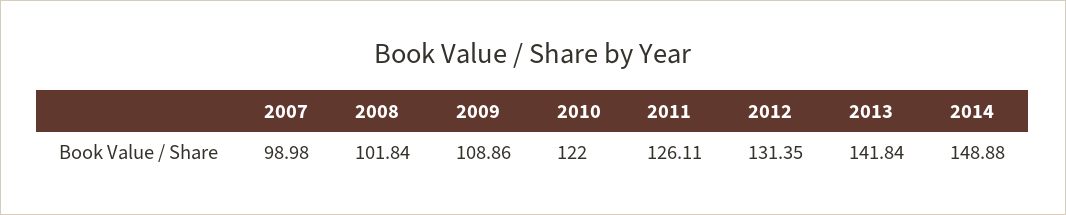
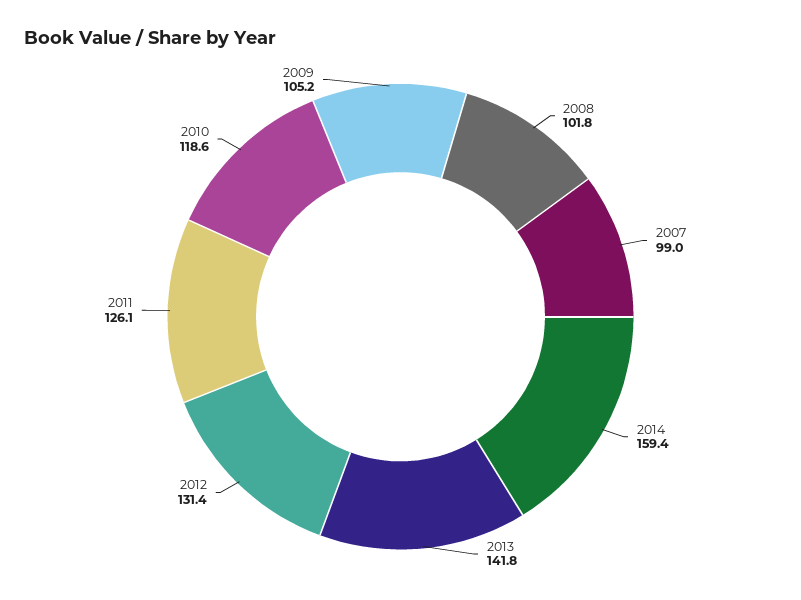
  {
    "2007": 98.98,
    "2008": 101.84,
-   "2009": 108.86,
+   "2009": 105.2,
-   "2010": 122,
+   "2010": 118.6,
    "2011": 126.11,
    "2012": 131.35,
    "2013": 141.84,
-   "2014": 148.88
+   "2014": 159.4
  }

